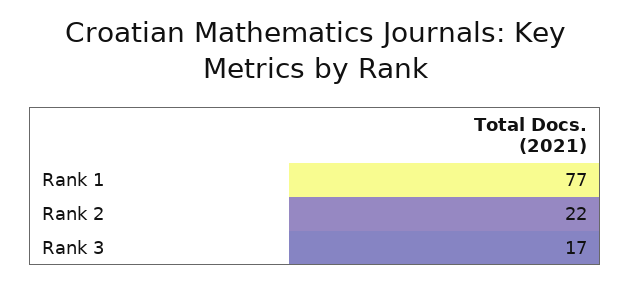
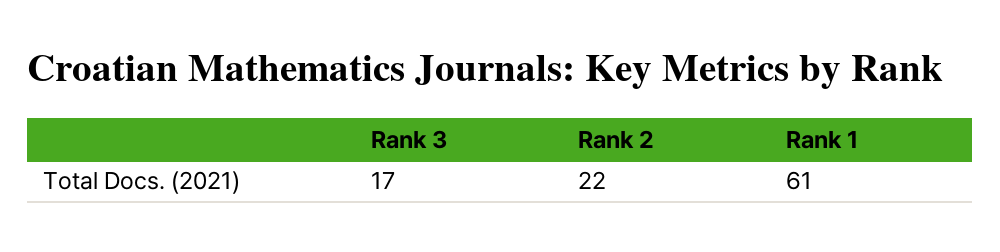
  {
-   "Rank 1": 77,
+   "Rank 1": 61,
    "Rank 2": 22,
    "Rank 3": 17
  }

